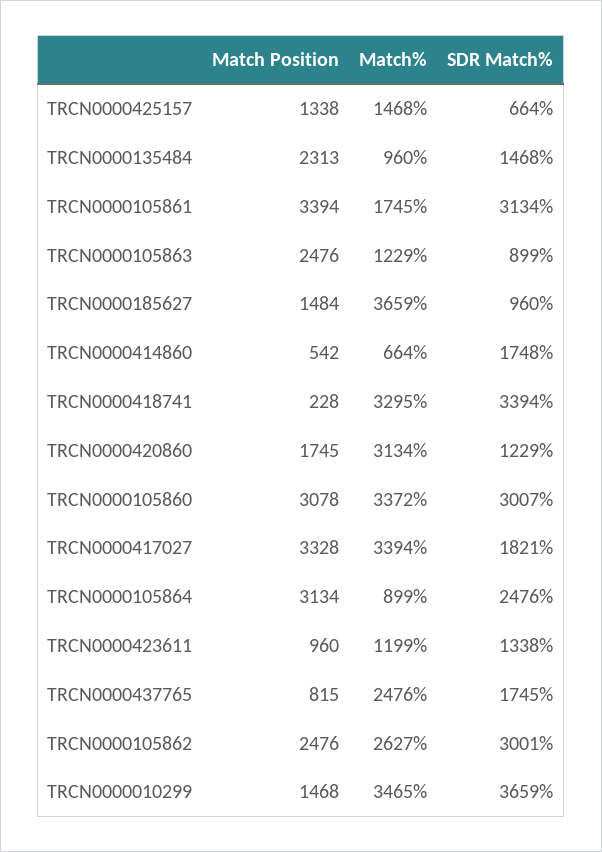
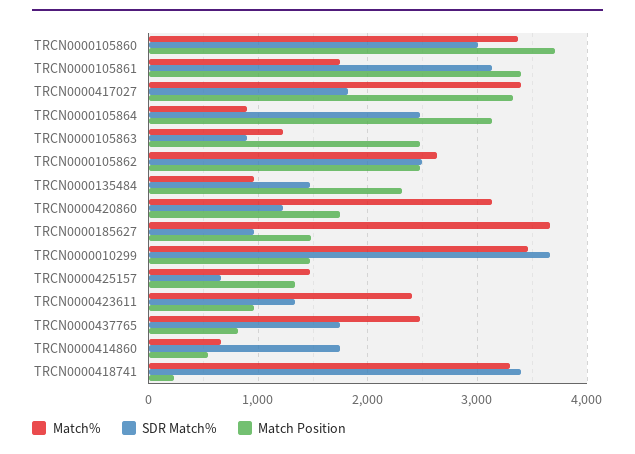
  {
    "Match Position": {
      "TRCN0000425157": 1338,
      "TRCN0000135484": 2313,
      "TRCN0000105861": 3394,
      "TRCN0000105863": 2476,
      "TRCN0000185627": 1484,
      "TRCN0000414860": 542,
      "TRCN0000418741": 228,
      "TRCN0000420860": 1745,
-     "TRCN0000105860": 3078,
+     "TRCN0000105860": 3700,
      "TRCN0000417027": 3328,
      "TRCN0000105864": 3134,
      "TRCN0000423611": 960,
      "TRCN0000437765": 815,
      "TRCN0000105862": 2476,
      "TRCN0000010299": 1468
    },
    "Match%": {
      "TRCN0000425157": 1468,
      "TRCN0000135484": 960,
      "TRCN0000105861": 1745,
      "TRCN0000105863": 1229,
      "TRCN0000185627": 3659,
      "TRCN0000414860": 664,
      "TRCN0000418741": 3295,
      "TRCN0000420860": 3134,
      "TRCN0000105860": 3372,
      "TRCN0000417027": 3394,
      "TRCN0000105864": 899,
-     "TRCN0000423611": 1199,
+     "TRCN0000423611": 2400,
      "TRCN0000437765": 2476,
      "TRCN0000105862": 2627,
      "TRCN0000010299": 3465
    },
    "SDR Match%": {
      "TRCN0000425157": 664,
      "TRCN0000135484": 1468,
      "TRCN0000105861": 3134,
      "TRCN0000105863": 899,
      "TRCN0000185627": 960,
      "TRCN0000414860": 1748,
      "TRCN0000418741": 3394,
      "TRCN0000420860": 1229,
      "TRCN0000105860": 3007,
      "TRCN0000417027": 1821,
      "TRCN0000105864": 2476,
      "TRCN0000423611": 1338,
      "TRCN0000437765": 1745,
-     "TRCN0000105862": 3001,
+     "TRCN0000105862": 2500,
      "TRCN0000010299": 3659
    }
  }

